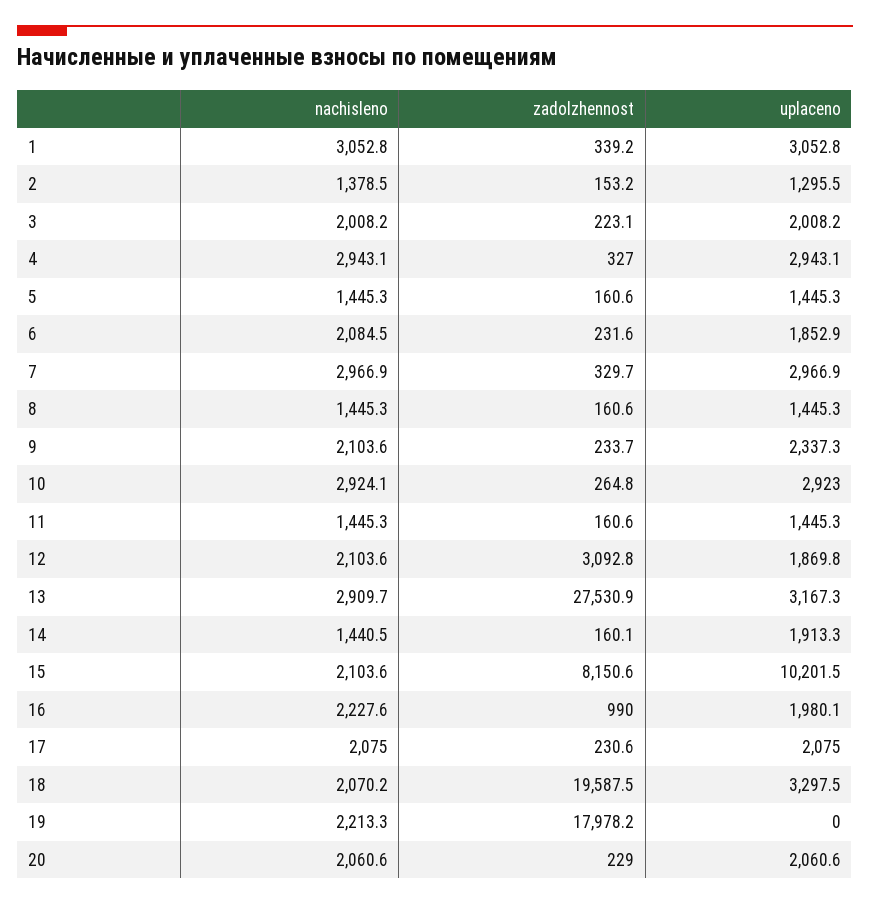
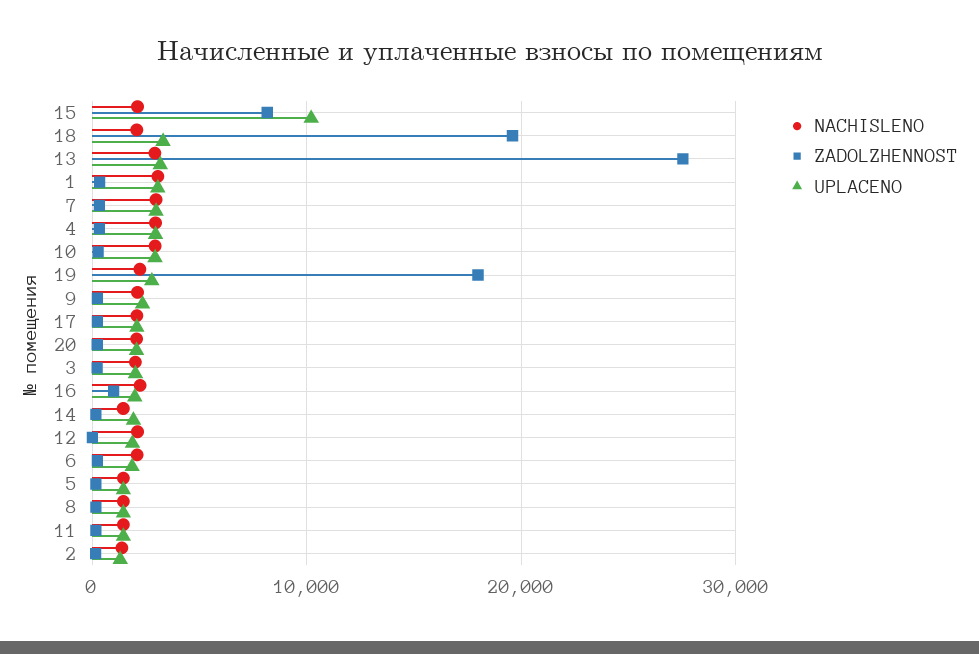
  {
    "nachisleno": {
      "1": 3052.8,
      "2": 1378.5,
      "3": 2008.2,
      "4": 2943.1,
      "5": 1445.3,
      "6": 2084.5,
      "7": 2966.9,
      "8": 1445.3,
      "9": 2103.6,
      "10": 2924.1,
      "11": 1445.3,
      "12": 2103.6,
      "13": 2909.7,
      "14": 1440.5,
      "15": 2103.6,
      "16": 2227.6,
      "17": 2075,
      "18": 2070.2,
      "19": 2213.3,
      "20": 2060.6
    },
    "zadolzhennost": {
      "1": 339.2,
      "2": 153.2,
      "3": 223.1,
      "4": 327,
      "5": 160.6,
      "6": 231.6,
      "7": 329.7,
      "8": 160.6,
      "9": 233.7,
      "10": 264.8,
      "11": 160.6,
-     "12": 3092.8,
+     "12": 0,
      "13": 27530.9,
      "14": 160.1,
      "15": 8150.6,
      "16": 990,
      "17": 230.6,
      "18": 19587.5,
      "19": 17978.2,
      "20": 229
    },
    "uplaceno": {
      "1": 3052.8,
      "2": 1295.5,
      "3": 2008.2,
      "4": 2943.1,
      "5": 1445.3,
      "6": 1852.9,
      "7": 2966.9,
      "8": 1445.3,
      "9": 2337.3,
      "10": 2923,
      "11": 1445.3,
      "12": 1869.8,
      "13": 3167.3,
      "14": 1913.3,
      "15": 10201.5,
      "16": 1980.1,
      "17": 2075,
      "18": 3297.5,
-     "19": 0,
+     "19": 3000,
      "20": 2060.6
    }
  }

